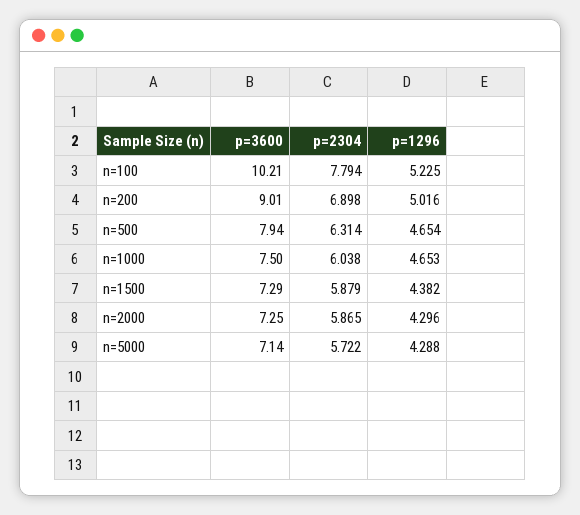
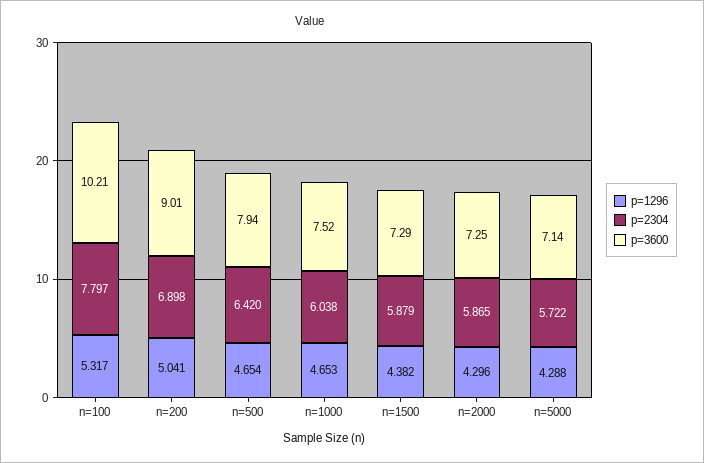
  {
    "p=3600": {
      "n=100": 10.21,
      "n=200": 9.01,
      "n=500": 7.94,
-     "n=1000": 7.5,
+     "n=1000": 7.52,
      "n=1500": 7.29,
      "n=2000": 7.25,
      "n=5000": 7.14
    },
    "p=2304": {
-     "n=100": 7.794,
+     "n=100": 7.797,
      "n=200": 6.898,
-     "n=500": 6.314,
+     "n=500": 6.42,
      "n=1000": 6.038,
      "n=1500": 5.879,
      "n=2000": 5.865,
      "n=5000": 5.722
    },
    "p=1296": {
-     "n=100": 5.225,
+     "n=100": 5.317,
-     "n=200": 5.016,
+     "n=200": 5.041,
      "n=500": 4.654,
      "n=1000": 4.653,
      "n=1500": 4.382,
      "n=2000": 4.296,
      "n=5000": 4.288
    }
  }

